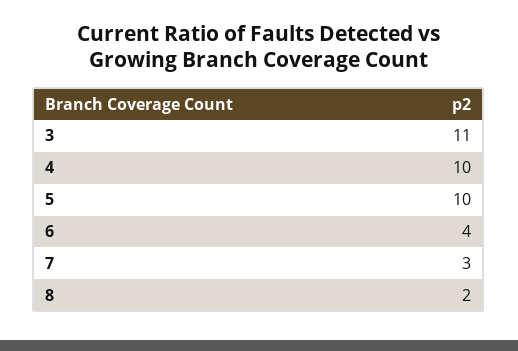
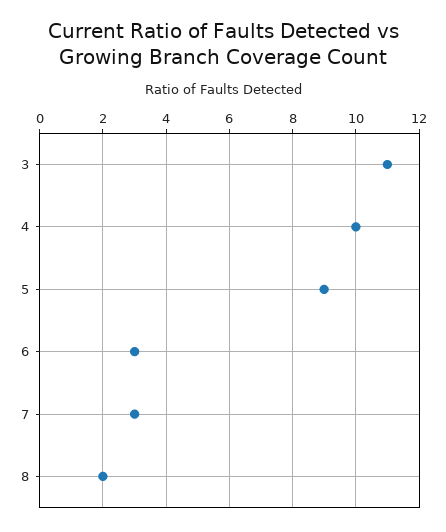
  {
    "3": 11,
    "4": 10,
-   "5": 10,
+   "5": 9,
-   "6": 4,
+   "6": 3,
    "7": 3,
    "8": 2
  }

